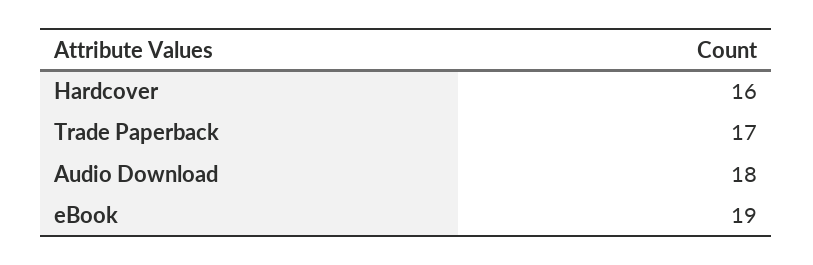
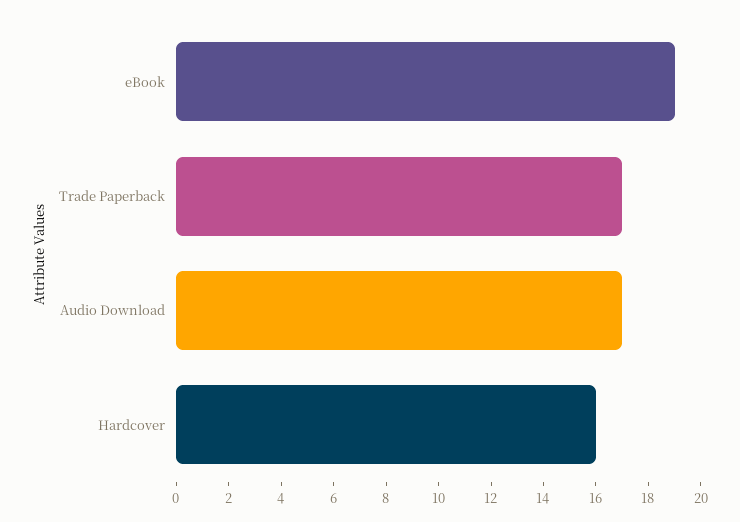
  {
    "Hardcover": 16,
    "Trade Paperback": 17,
-   "Audio Download": 18,
+   "Audio Download": 17,
    "eBook": 19
  }

